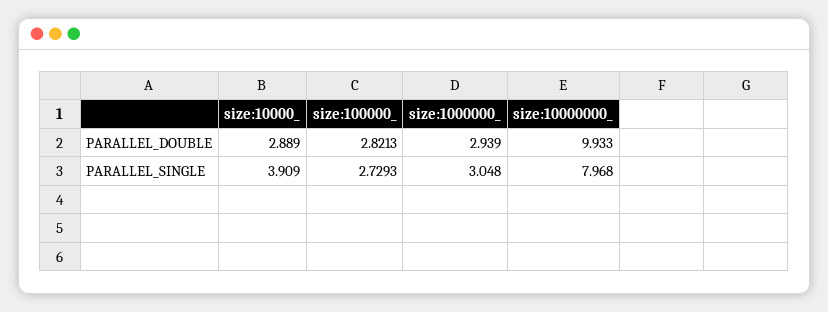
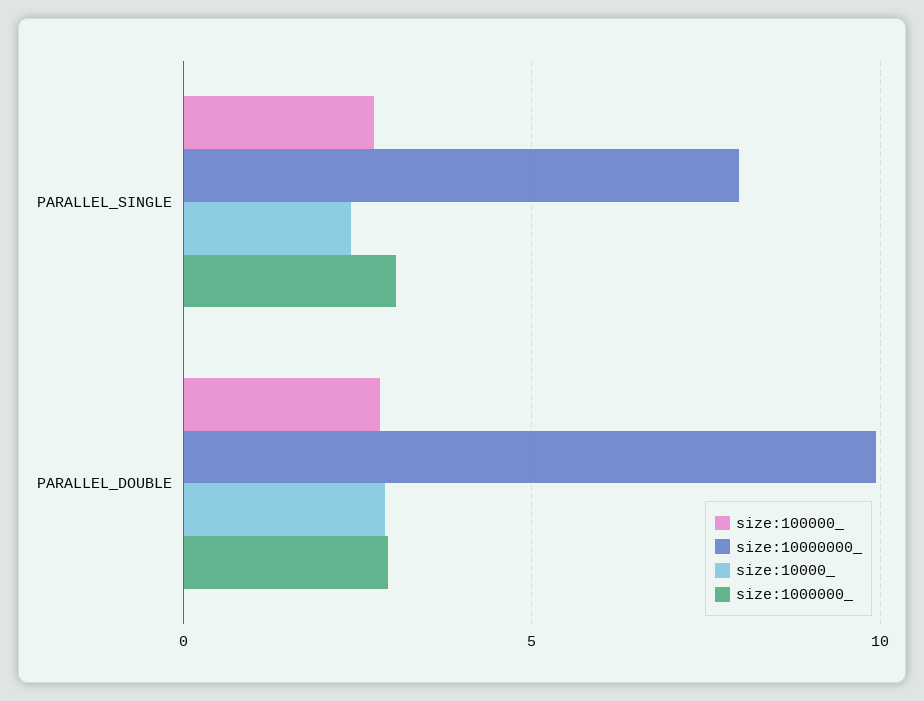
  {
    "size:10000_": {
      "PARALLEL_DOUBLE": 2.889,
-     "PARALLEL_SINGLE": 3.909
+     "PARALLEL_SINGLE": 2.5
    },
    "size:100000_": {
      "PARALLEL_DOUBLE": 2.8213,
      "PARALLEL_SINGLE": 2.7293
    },
    "size:1000000_": {
      "PARALLEL_DOUBLE": 2.939,
      "PARALLEL_SINGLE": 3.048
    },
    "size:10000000_": {
      "PARALLEL_DOUBLE": 9.933,
      "PARALLEL_SINGLE": 7.968
    }
  }

